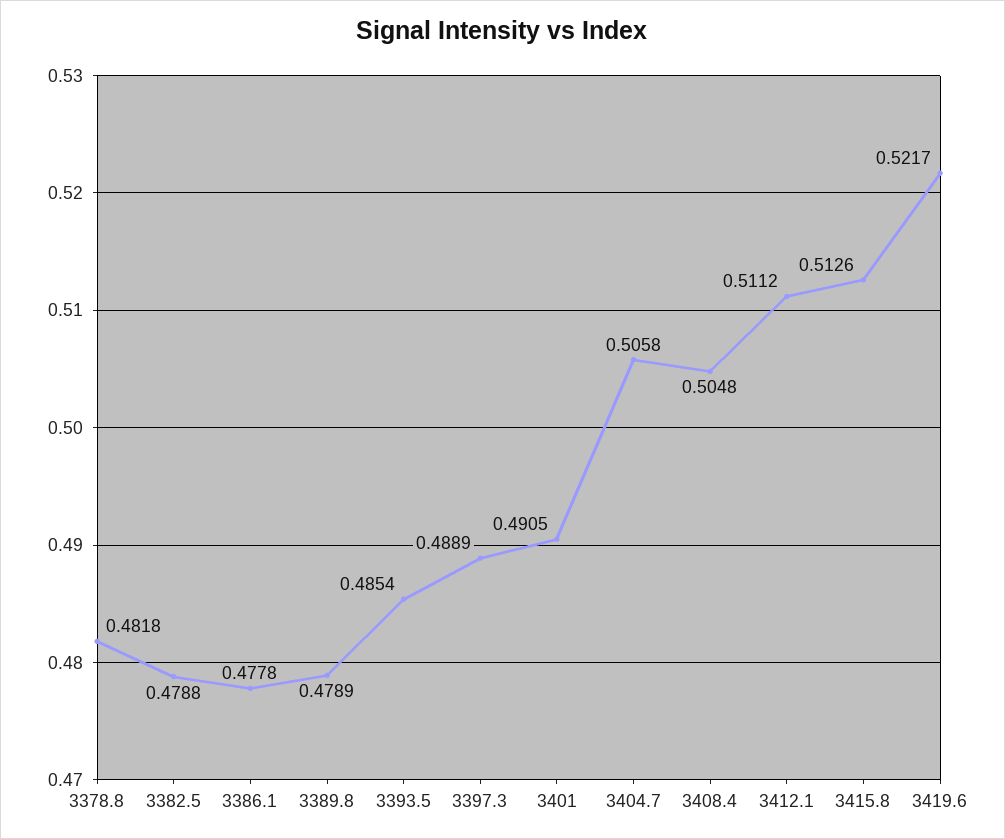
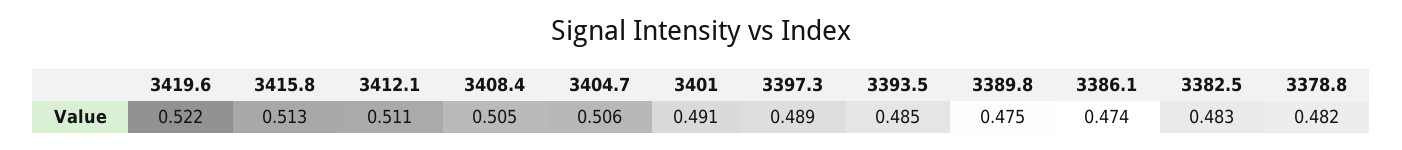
  {
    "3378.8": 0.4818,
-   "3382.5": 0.4788,
+   "3382.5": 0.483,
-   "3386.1": 0.4778,
+   "3386.1": 0.474,
-   "3389.8": 0.4789,
+   "3389.8": 0.475,
    "3393.5": 0.4854,
    "3397.3": 0.4889,
    "3401": 0.4905,
    "3404.7": 0.5058,
    "3408.4": 0.5048,
    "3412.1": 0.5112,
    "3415.8": 0.5126,
    "3419.6": 0.5217
  }

